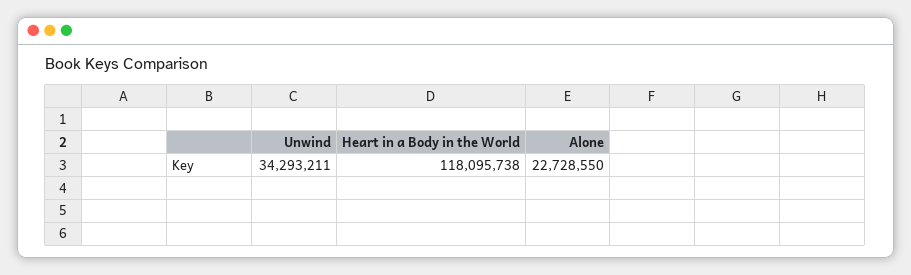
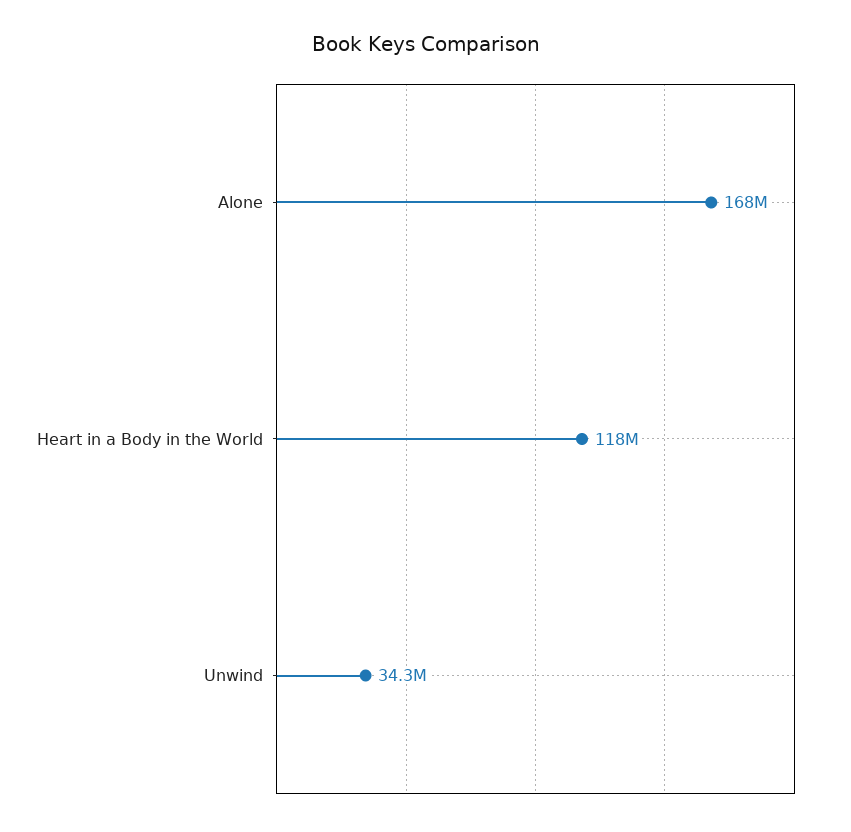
  {
    "Unwind": 34293211,
    "Heart in a Body in the World": 118095738,
-   "Alone": 22728550
+   "Alone": 168000000
  }

